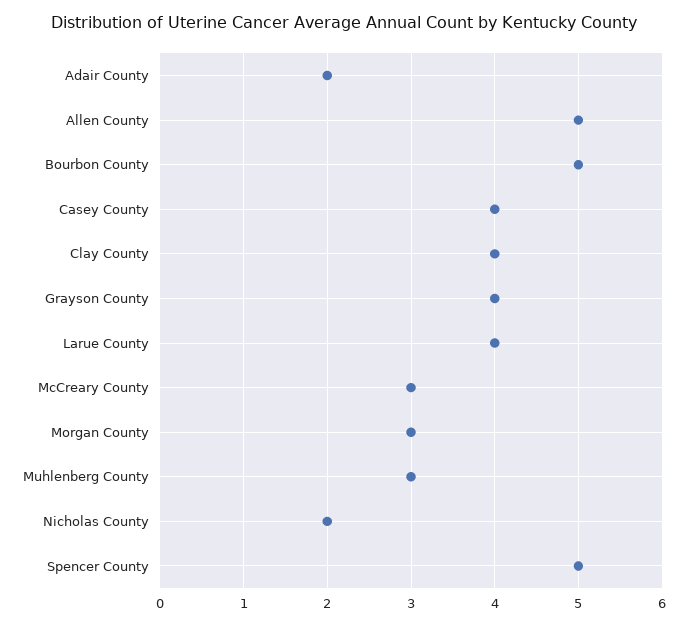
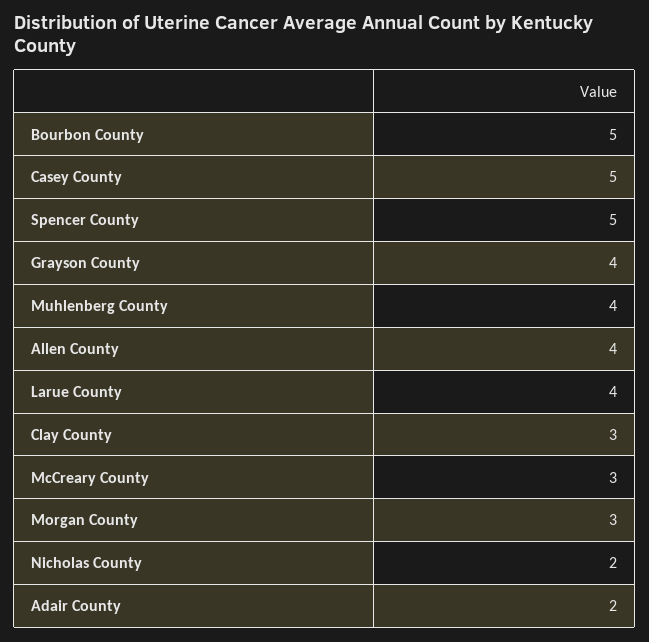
  {
    "Adair County": 2,
-   "Allen County": 5,
+   "Allen County": 4,
    "Bourbon County": 5,
-   "Casey County": 4,
+   "Casey County": 5,
-   "Clay County": 4,
+   "Clay County": 3,
    "Grayson County": 4,
    "Larue County": 4,
    "McCreary County": 3,
    "Morgan County": 3,
-   "Muhlenberg County": 3,
+   "Muhlenberg County": 4,
    "Nicholas County": 2,
    "Spencer County": 5
  }

